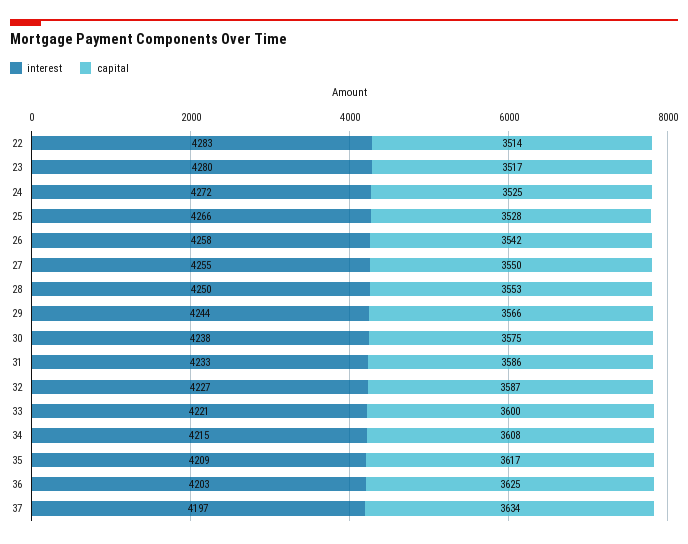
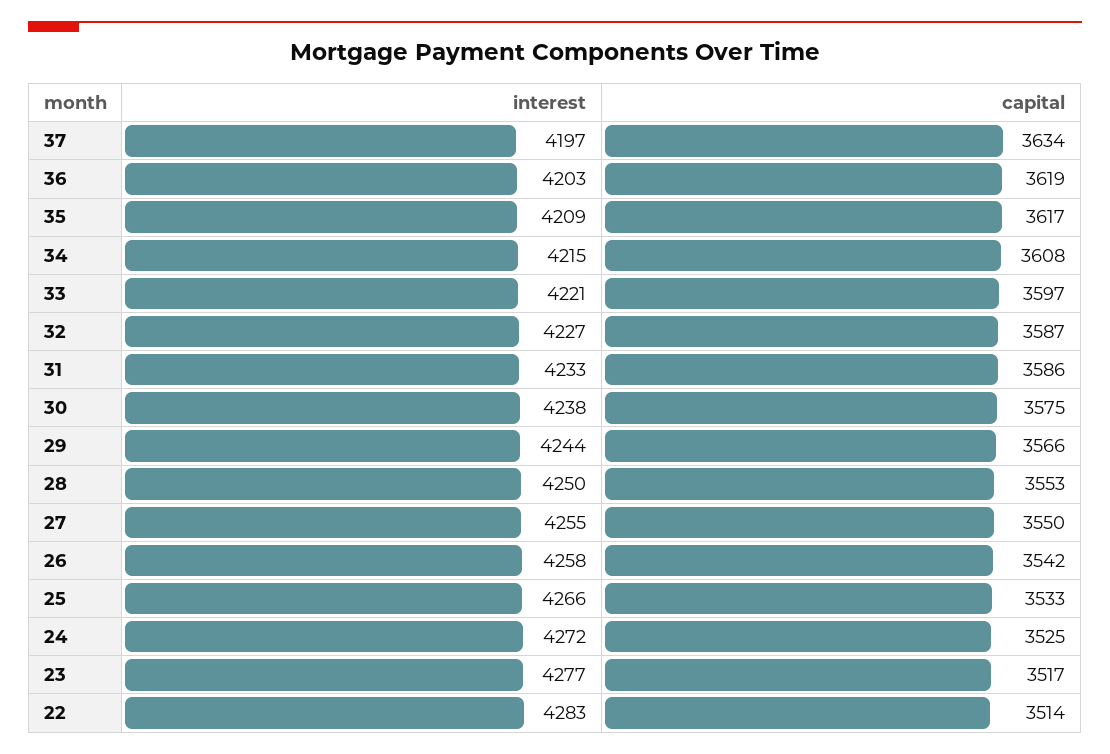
  {
    "interest": {
      "22": 4283,
-     "23": 4280,
+     "23": 4277,
      "24": 4272,
      "25": 4266,
      "26": 4258,
      "27": 4255,
      "28": 4250,
      "29": 4244,
      "30": 4238,
      "31": 4233,
      "32": 4227,
      "33": 4221,
      "34": 4215,
      "35": 4209,
      "36": 4203,
      "37": 4197
    },
    "capital": {
      "22": 3514,
      "23": 3517,
      "24": 3525,
-     "25": 3528,
+     "25": 3533,
      "26": 3542,
      "27": 3550,
      "28": 3553,
      "29": 3566,
      "30": 3575,
      "31": 3586,
      "32": 3587,
-     "33": 3600,
+     "33": 3597,
      "34": 3608,
      "35": 3617,
-     "36": 3625,
+     "36": 3619,
      "37": 3634
    }
  }

